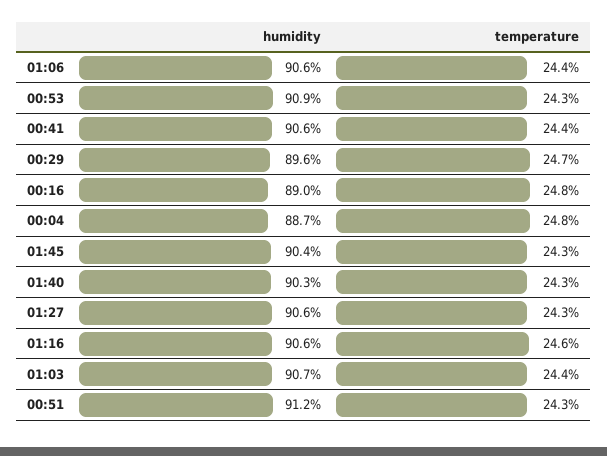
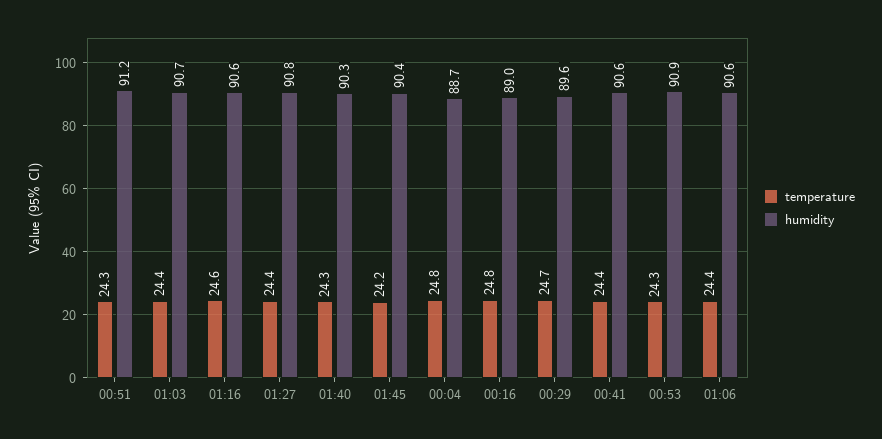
  {
    "humidity": {
      "01:06": 90.6,
      "00:53": 90.9,
      "00:41": 90.6,
      "00:29": 89.6,
      "00:16": 89,
      "00:04": 88.7,
      "01:45": 90.4,
      "01:40": 90.3,
-     "01:27": 90.6,
+     "01:27": 90.8,
      "01:16": 90.6,
      "01:03": 90.7,
      "00:51": 91.2
    },
    "temperature": {
      "01:06": 24.4,
      "00:53": 24.3,
      "00:41": 24.4,
      "00:29": 24.7,
      "00:16": 24.8,
      "00:04": 24.8,
-     "01:45": 24.3,
+     "01:45": 24.2,
      "01:40": 24.3,
-     "01:27": 24.3,
+     "01:27": 24.4,
      "01:16": 24.6,
      "01:03": 24.4,
      "00:51": 24.3
    }
  }

